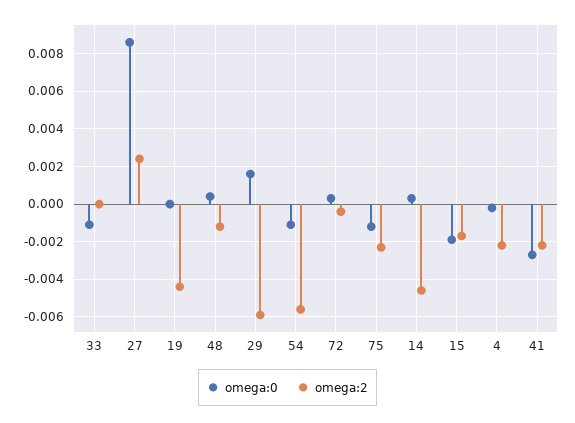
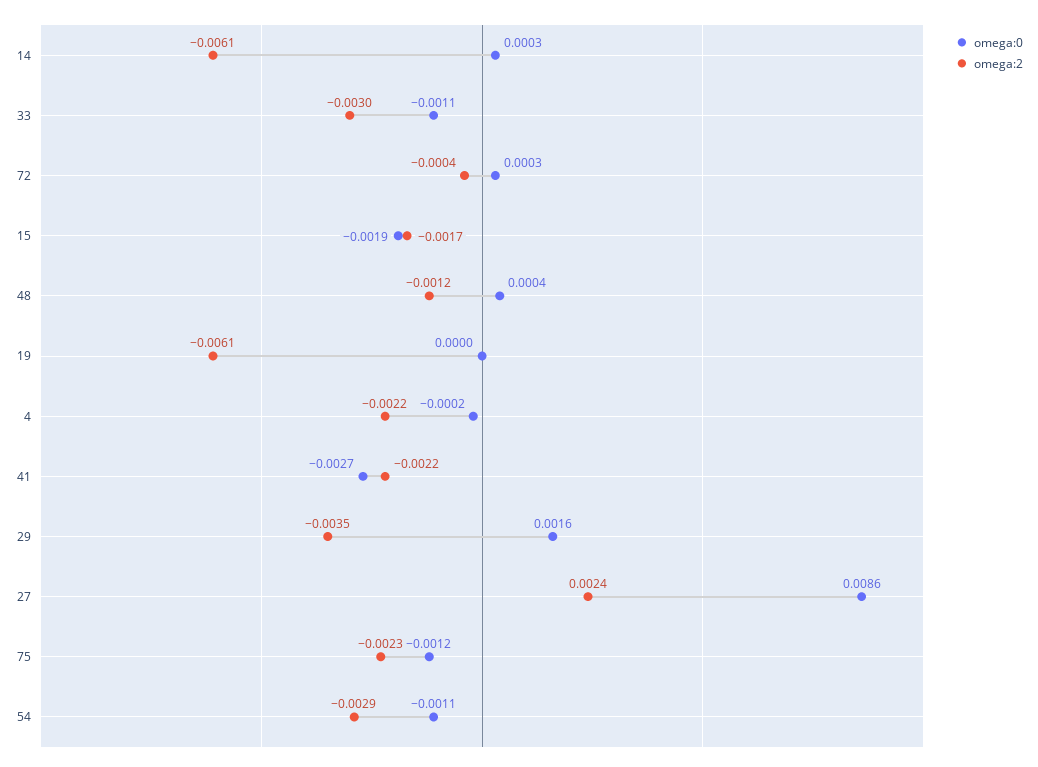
  {
    "omega:0": {
      "33": -0.0011,
      "27": 0.0086,
      "19": 0,
      "48": 0.0004,
      "29": 0.0016,
      "54": -0.0011,
      "72": 0.0003,
      "75": -0.0012,
      "14": 0.0003,
      "15": -0.0019,
      "4": -0.0002,
      "41": -0.0027
    },
    "omega:2": {
-     "33": 0,
+     "33": -0.003,
      "27": 0.0024,
-     "19": -0.0045,
+     "19": -0.0061,
      "48": -0.0012,
-     "29": -0.006,
+     "29": -0.0035,
-     "54": -0.0055,
+     "54": -0.0029,
      "72": -0.0004,
      "75": -0.0023,
-     "14": -0.0045,
+     "14": -0.0061,
      "15": -0.0017,
      "4": -0.0022,
      "41": -0.0022
    }
  }

